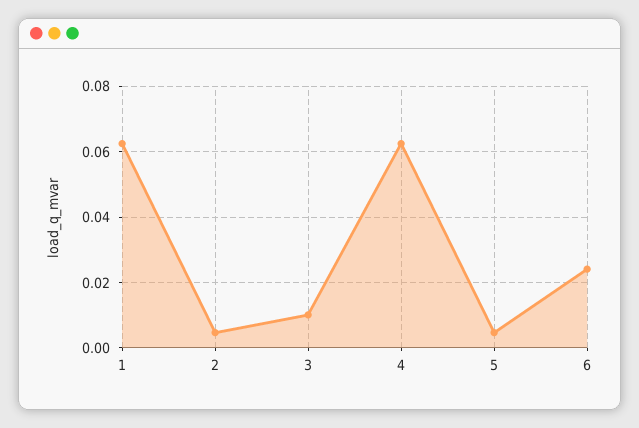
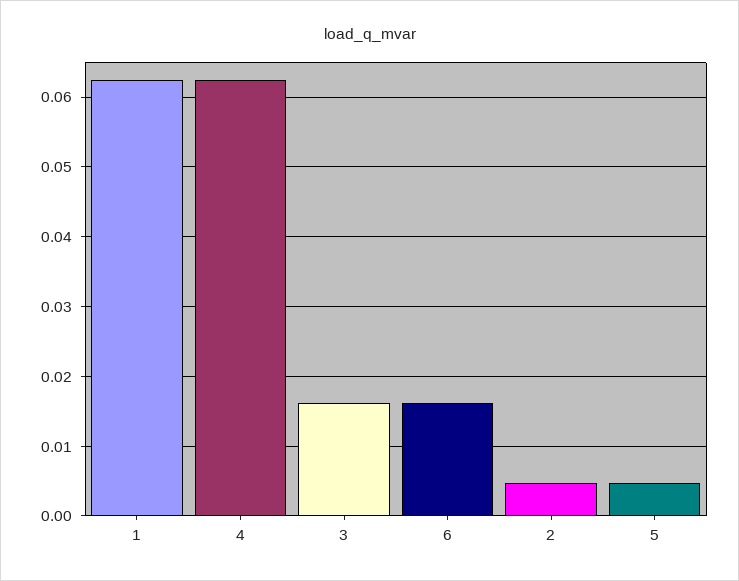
  {
    "1": 0.062,
    "2": 0.005,
-   "3": 0.01,
+   "3": 0.016,
    "4": 0.062,
    "5": 0.005,
-   "6": 0.024
+   "6": 0.016
  }

